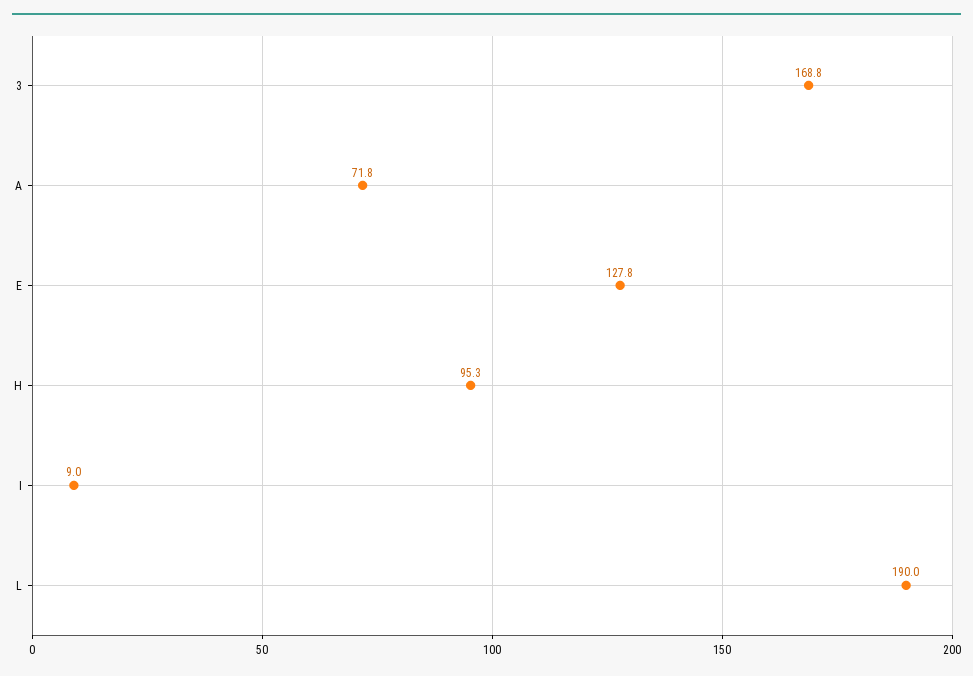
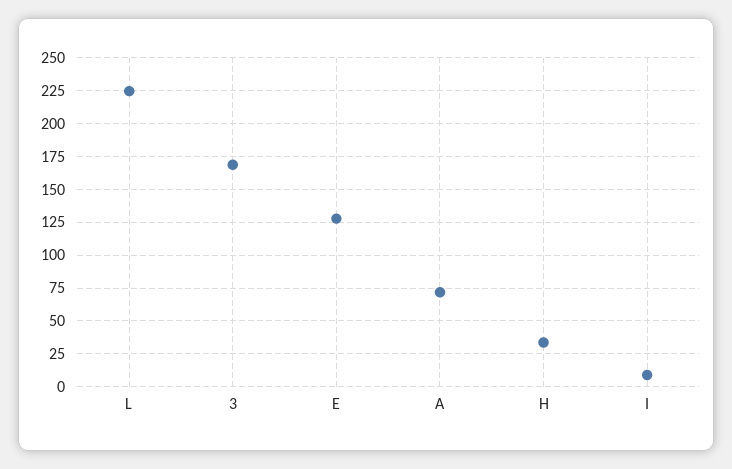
  {
    "3": 168.8,
    "A": 71.8,
    "E": 127.8,
-   "H": 95.3,
+   "H": 35,
    "I": 9,
-   "L": 190
+   "L": 225
  }

